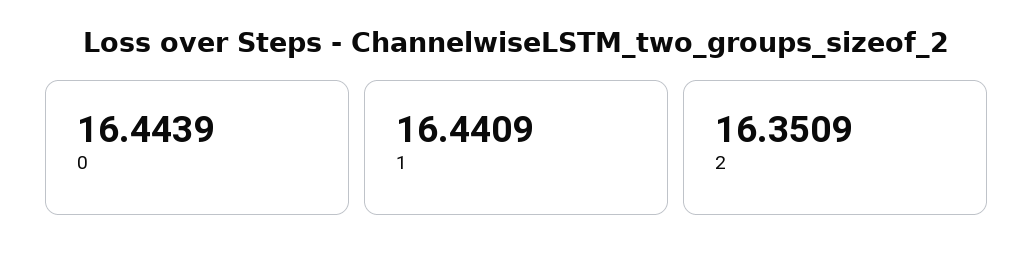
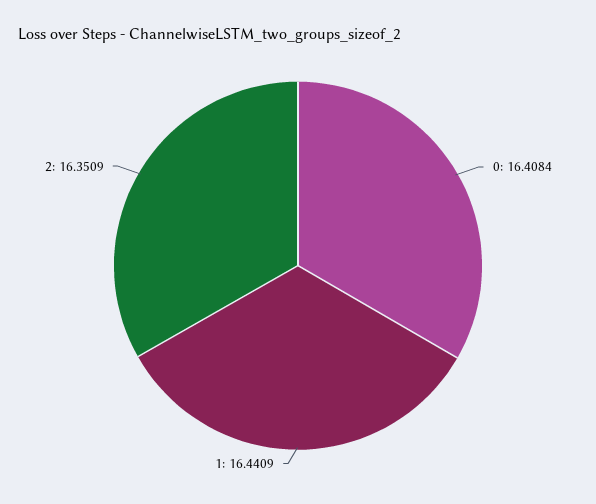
  {
-   "0": 16.4439,
+   "0": 16.4084,
    "1": 16.4409,
    "2": 16.3509
  }

